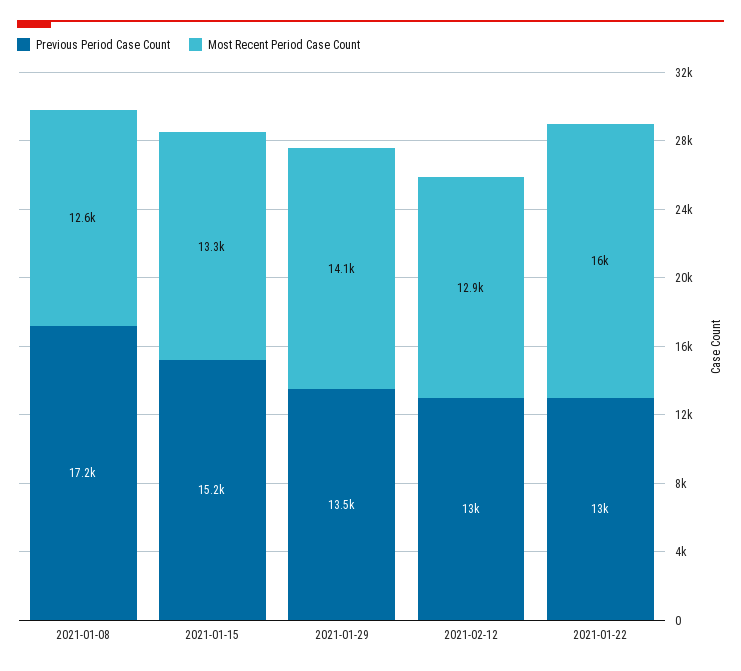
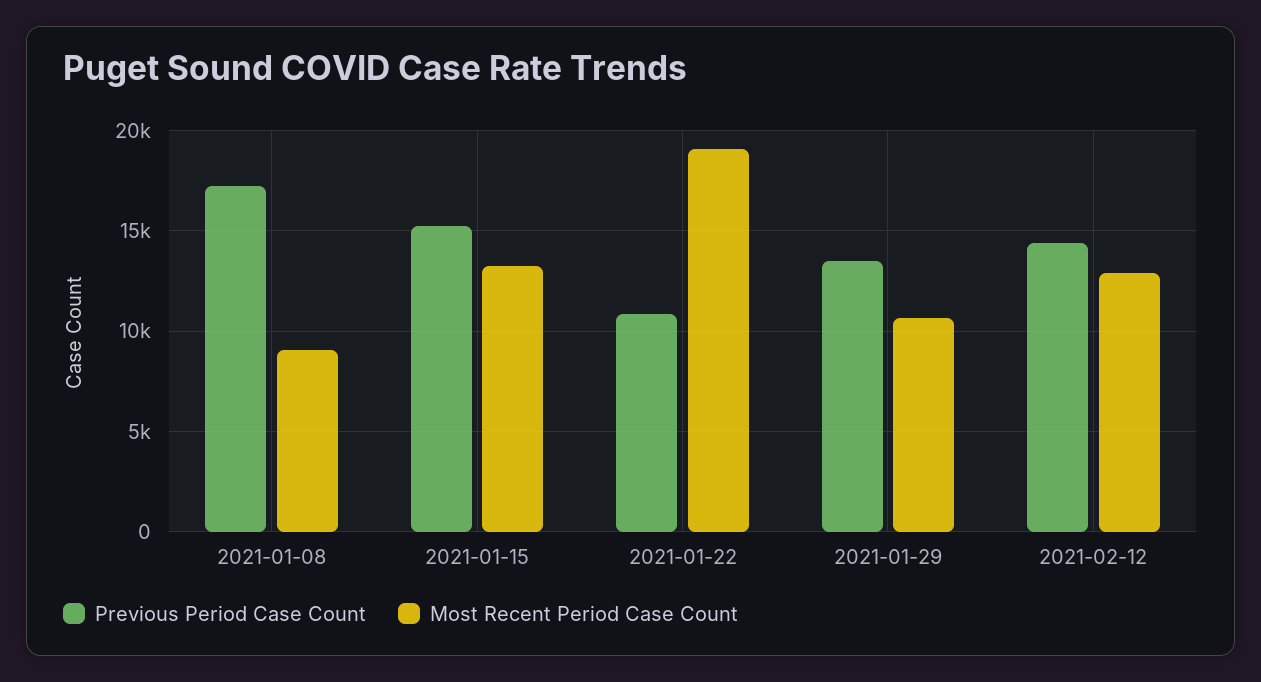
  {
    "Previous Period Case Count": {
      "2021-01-08": 17200,
      "2021-01-15": 15200,
      "2021-01-29": 13500,
-     "2021-02-12": 13000,
+     "2021-02-12": 14500,
-     "2021-01-22": 13000
+     "2021-01-22": 11000
    },
    "Most Recent Period Case Count": {
-     "2021-01-08": 12600,
+     "2021-01-08": 9000,
      "2021-01-15": 13300,
-     "2021-01-29": 14100,
+     "2021-01-29": 10500,
      "2021-02-12": 12900,
-     "2021-01-22": 16000
+     "2021-01-22": 19000
    }
  }

